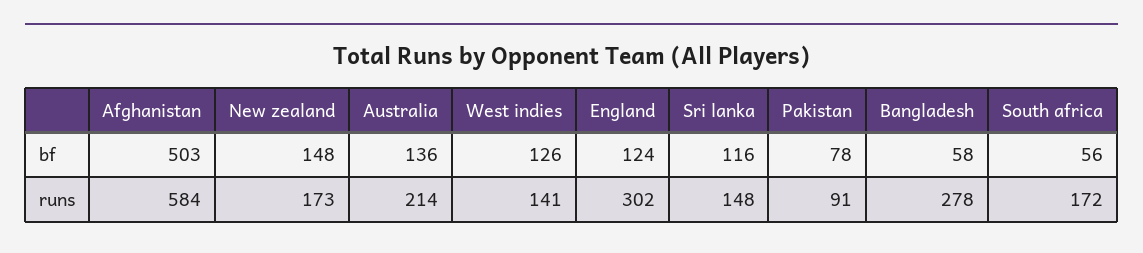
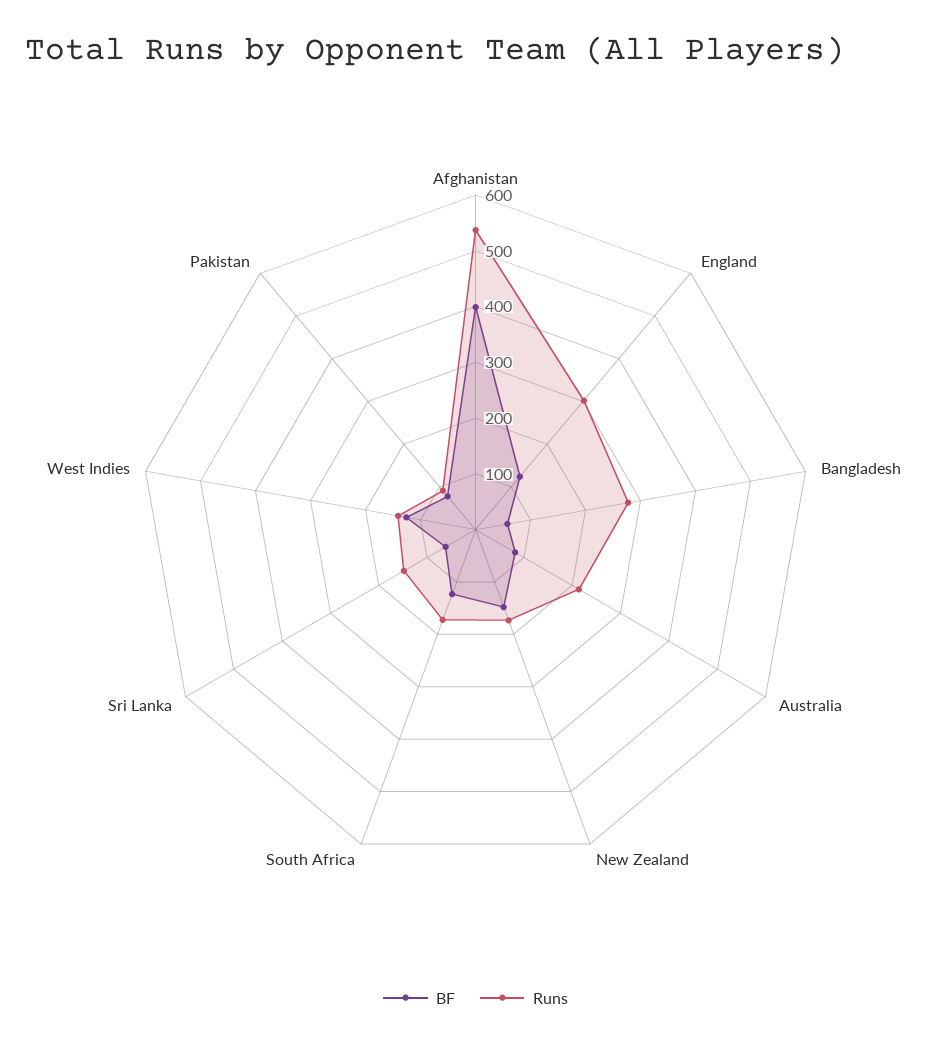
  {
    "bf": {
-     "Afghanistan": 503,
+     "Afghanistan": 400,
      "New zealand": 148,
-     "Australia": 136,
+     "Australia": 80,
      "West indies": 126,
      "England": 124,
-     "Sri lanka": 116,
+     "Sri lanka": 60,
      "Pakistan": 78,
      "Bangladesh": 58,
-     "South africa": 56
+     "South africa": 120
    },
    "runs": {
-     "Afghanistan": 584,
+     "Afghanistan": 540,
      "New zealand": 173,
      "Australia": 214,
      "West indies": 141,
      "England": 302,
      "Sri lanka": 148,
      "Pakistan": 91,
      "Bangladesh": 278,
      "South africa": 172
    }
  }

